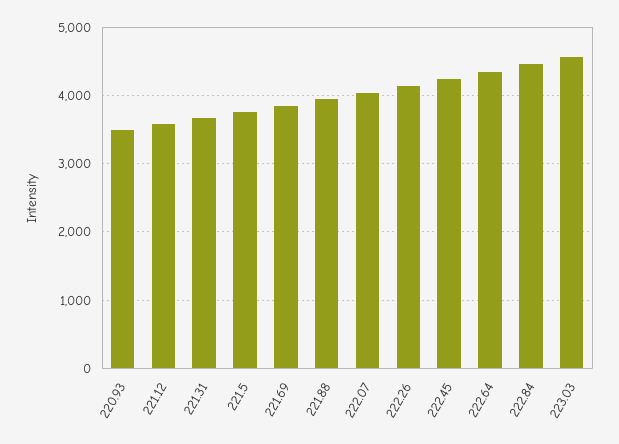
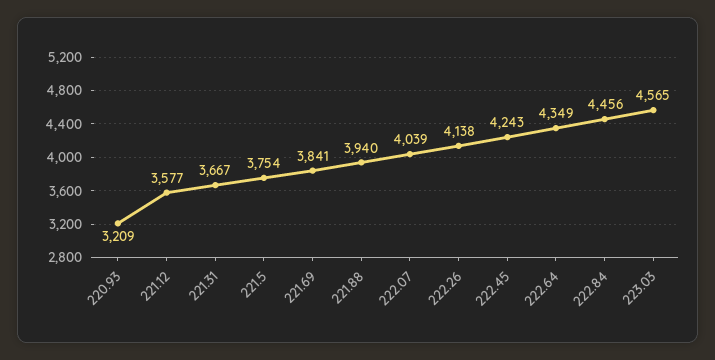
  {
-   "220.93": 3500,
+   "220.93": 3209,
    "221.12": 3577,
    "221.31": 3667,
    "221.5": 3754,
    "221.69": 3841,
    "221.88": 3940,
    "222.07": 4039,
    "222.26": 4138,
    "222.45": 4243,
    "222.64": 4349,
    "222.84": 4456,
    "223.03": 4565
  }

